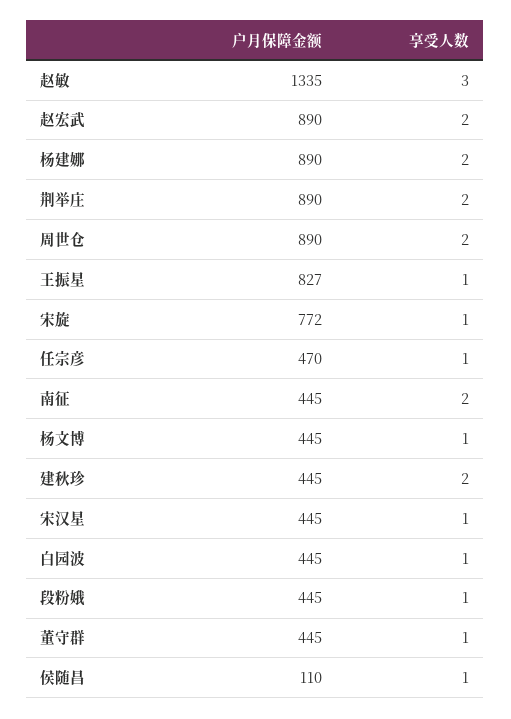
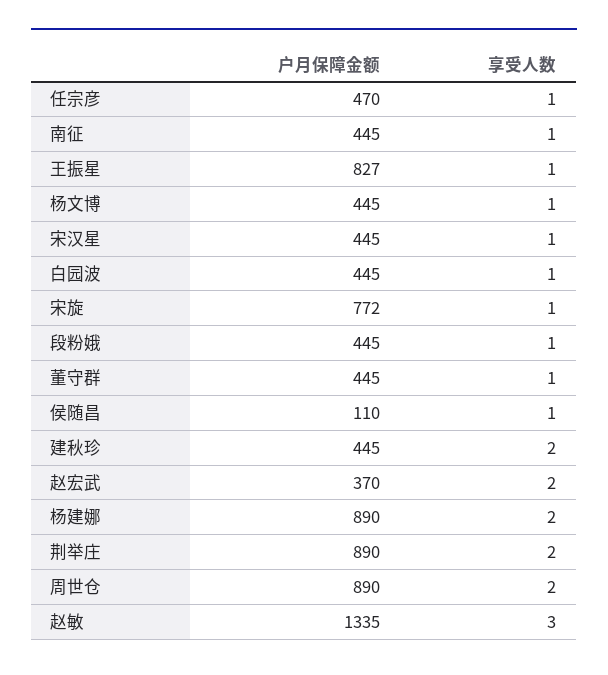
  {
    "户月保障金额": {
      "赵敏": 1335,
-     "赵宏武": 890,
+     "赵宏武": 370,
      "杨建娜": 890,
      "荆举庄": 890,
      "周世仓": 890,
      "王振星": 827,
      "宋旋": 772,
      "任宗彦": 470,
      "南征": 445,
      "杨文博": 445,
      "建秋珍": 445,
      "宋汉星": 445,
      "白园波": 445,
      "段粉娥": 445,
      "董守群": 445,
      "侯随昌": 110
    },
    "享受人数": {
      "赵敏": 3,
      "赵宏武": 2,
      "杨建娜": 2,
      "荆举庄": 2,
      "周世仓": 2,
      "王振星": 1,
      "宋旋": 1,
      "任宗彦": 1,
-     "南征": 2,
+     "南征": 1,
      "杨文博": 1,
      "建秋珍": 2,
      "宋汉星": 1,
      "白园波": 1,
      "段粉娥": 1,
      "董守群": 1,
      "侯随昌": 1
    }
  }

